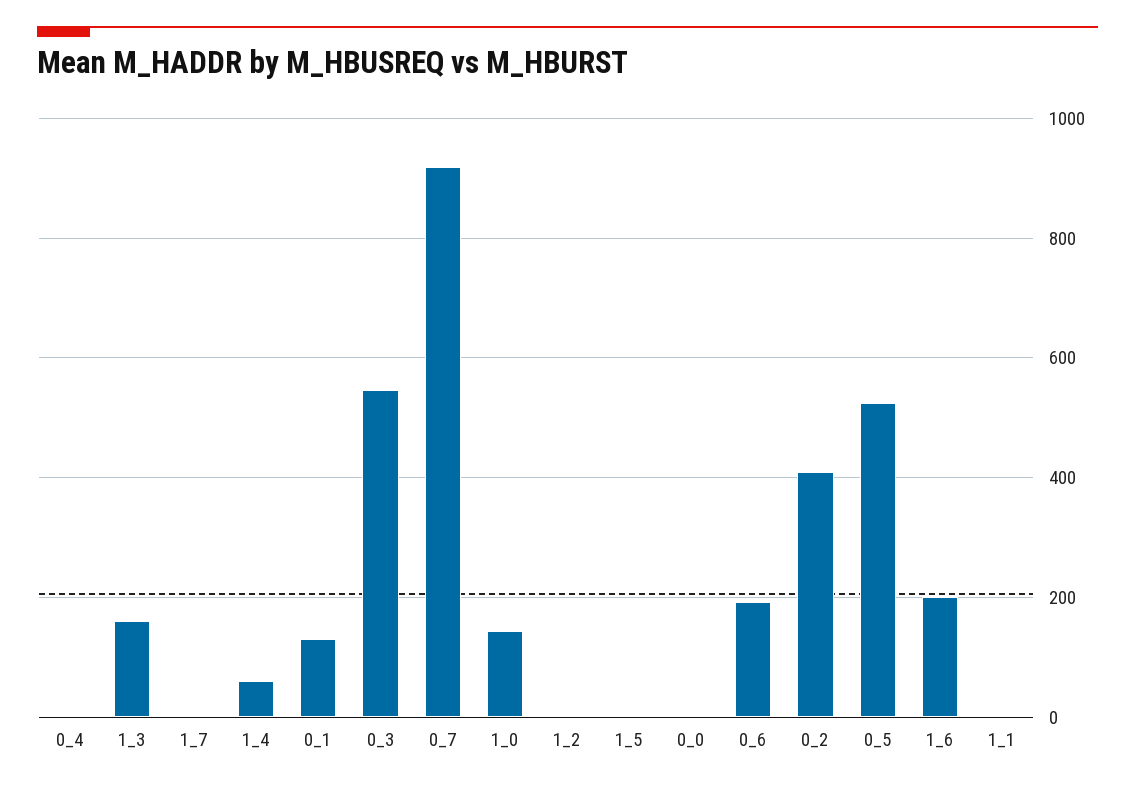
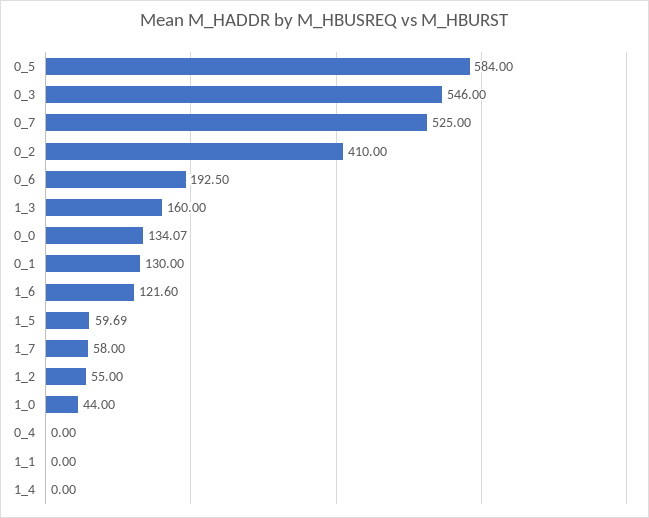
  {
    "0_4": 0,
    "1_3": 160,
-   "1_7": 0,
+   "1_7": 58,
-   "1_4": 60,
+   "1_4": 0,
    "0_1": 130,
    "0_3": 546,
-   "0_7": 920,
+   "0_7": 525,
-   "1_0": 140,
+   "1_0": 44,
-   "1_2": 0,
+   "1_2": 55,
-   "1_5": 0,
+   "1_5": 59.69,
-   "0_0": 0,
+   "0_0": 134.07,
    "0_6": 192.5,
    "0_2": 410,
-   "0_5": 520,
+   "0_5": 584,
-   "1_6": 200,
+   "1_6": 121.6,
    "1_1": 0
  }

